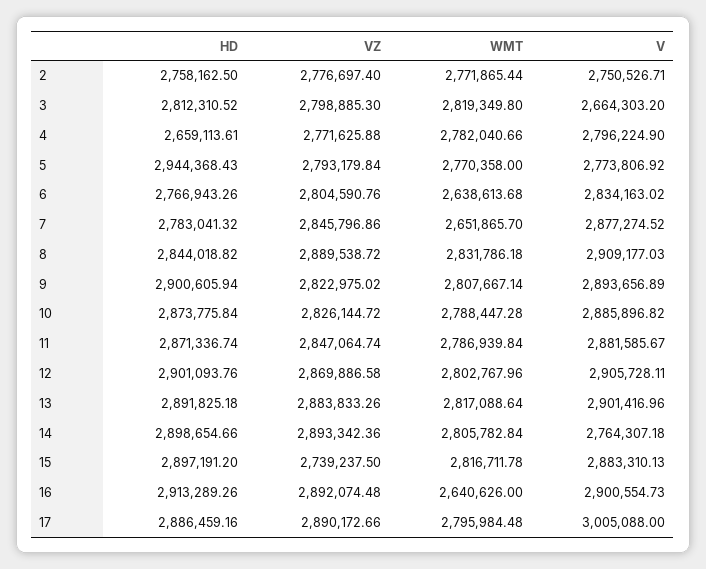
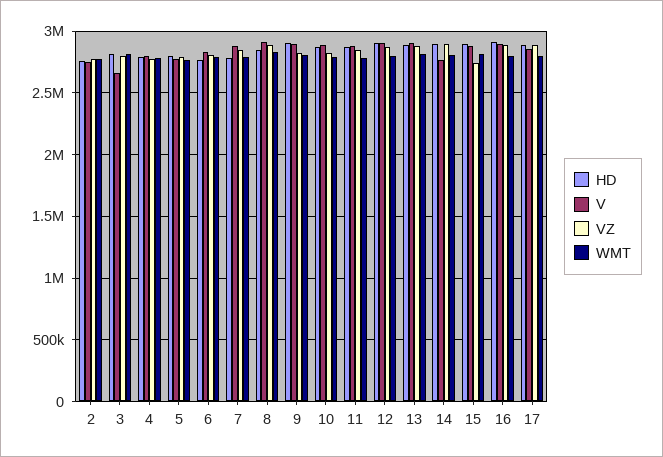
  {
    "HD": {
      "2": 2758162.5,
      "3": 2812310.52,
-     "4": 2659113.61,
+     "4": 2800000,
-     "5": 2944368.43,
+     "5": 2800000,
      "6": 2766943.26,
      "7": 2783041.32,
      "8": 2844018.82,
      "9": 2900605.94,
      "10": 2873775.84,
      "11": 2871336.74,
      "12": 2901093.76,
      "13": 2891825.18,
      "14": 2898654.66,
      "15": 2897191.2,
      "16": 2913289.26,
      "17": 2886459.16
    },
    "VZ": {
      "2": 2776697.4,
      "3": 2798885.3,
      "4": 2771625.88,
      "5": 2793179.84,
      "6": 2804590.76,
      "7": 2845796.86,
      "8": 2889538.72,
      "9": 2822975.02,
      "10": 2826144.72,
      "11": 2847064.74,
      "12": 2869886.58,
      "13": 2883833.26,
      "14": 2893342.36,
      "15": 2739237.5,
      "16": 2892074.48,
      "17": 2890172.66
    },
    "WMT": {
      "2": 2771865.44,
      "3": 2819349.8,
      "4": 2782040.66,
      "5": 2770358,
-     "6": 2638613.68,
+     "6": 2800000,
-     "7": 2651865.7,
+     "7": 2800000,
      "8": 2831786.18,
      "9": 2807667.14,
      "10": 2788447.28,
      "11": 2786939.84,
      "12": 2802767.96,
      "13": 2817088.64,
      "14": 2805782.84,
      "15": 2816711.78,
-     "16": 2640626,
+     "16": 2800000,
      "17": 2795984.48
    },
    "V": {
      "2": 2750526.71,
      "3": 2664303.2,
      "4": 2796224.9,
      "5": 2773806.92,
      "6": 2834163.02,
      "7": 2877274.52,
      "8": 2909177.03,
      "9": 2893656.89,
      "10": 2885896.82,
      "11": 2881585.67,
      "12": 2905728.11,
      "13": 2901416.96,
      "14": 2764307.18,
      "15": 2883310.13,
      "16": 2900554.73,
-     "17": 3005088
+     "17": 2850000
    }
  }

